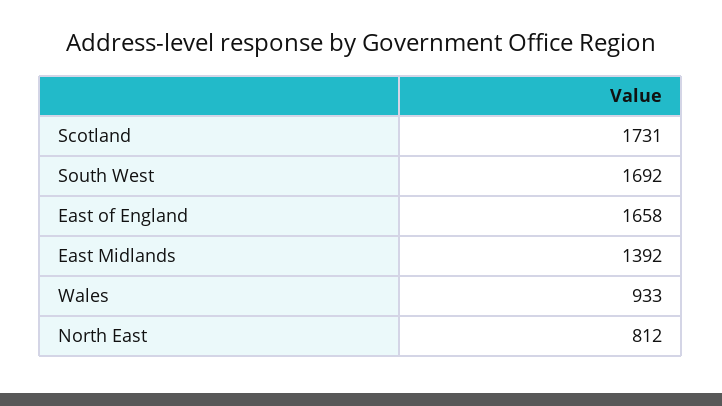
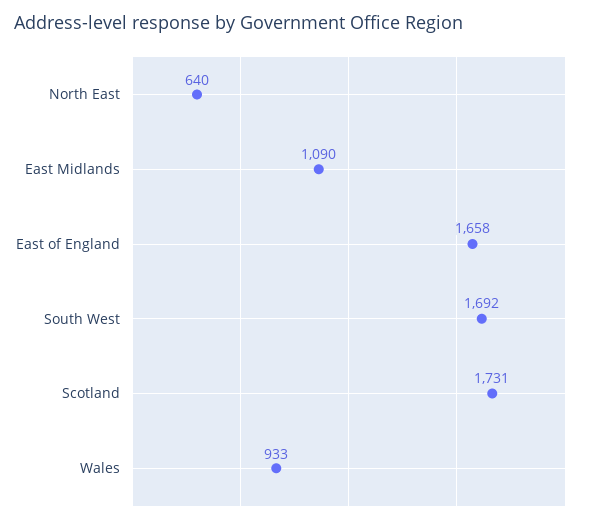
  {
    "Scotland": 1731,
    "South West": 1692,
    "East of England": 1658,
-   "East Midlands": 1392,
+   "East Midlands": 1090,
    "Wales": 933,
-   "North East": 812
+   "North East": 640
  }

